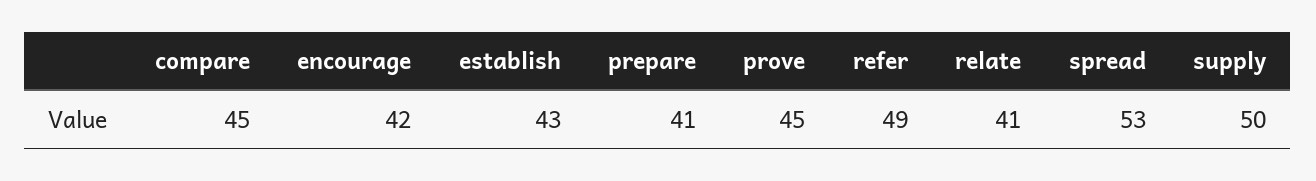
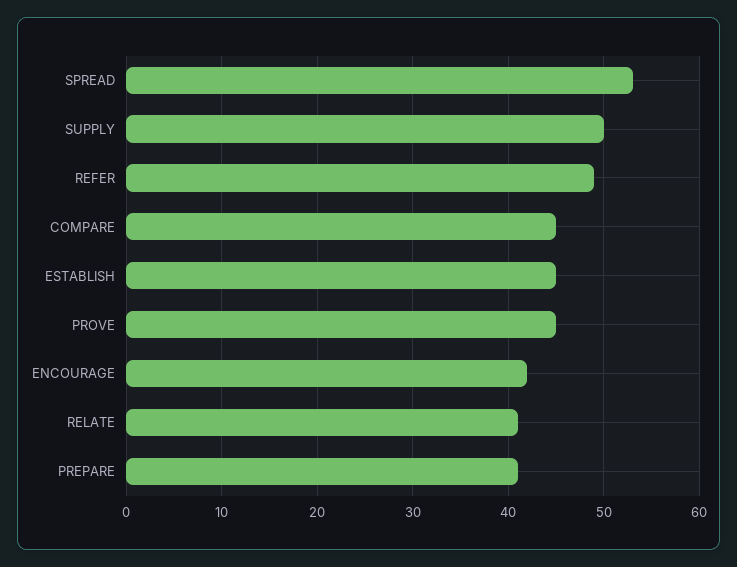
  {
    "compare": 45,
    "encourage": 42,
-   "establish": 43,
+   "establish": 45,
    "prepare": 41,
    "prove": 45,
    "refer": 49,
    "relate": 41,
    "spread": 53,
    "supply": 50
  }

